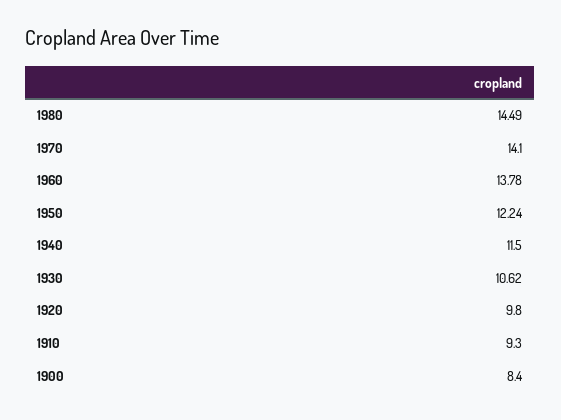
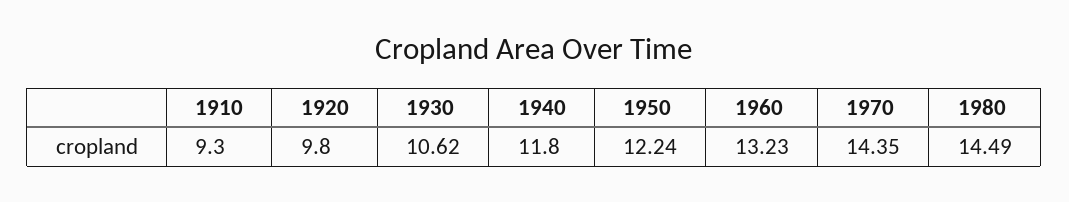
  {
    "1980": 14.49,
-   "1970": 14.1,
+   "1970": 14.35,
-   "1960": 13.78,
+   "1960": 13.23,
    "1950": 12.24,
-   "1940": 11.5,
+   "1940": 11.8,
    "1930": 10.62,
    "1920": 9.8,
-   "1910": 9.3,
+   "1910": 9.3
-   "1900": 8.4
  }

